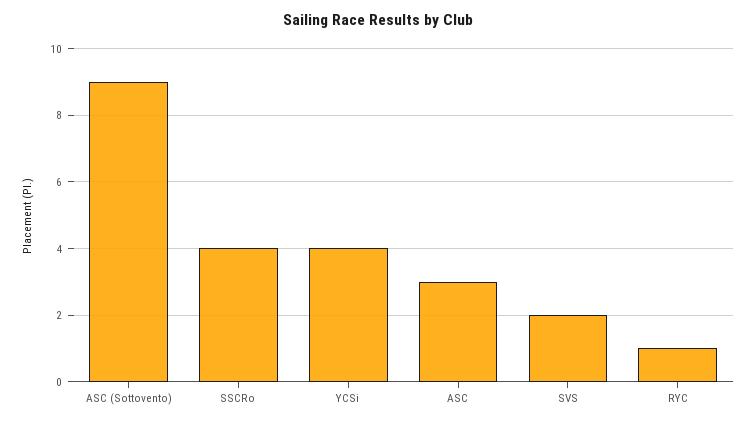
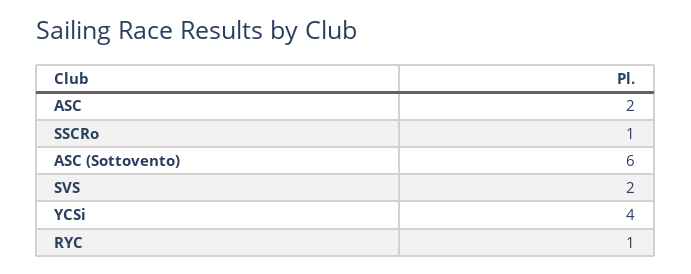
  {
-   "ASC (Sottovento)": 9,
+   "ASC (Sottovento)": 6,
-   "SSCRo": 4,
+   "SSCRo": 1,
    "YCSi": 4,
-   "ASC": 3,
+   "ASC": 2,
    "SVS": 2,
    "RYC": 1
  }

